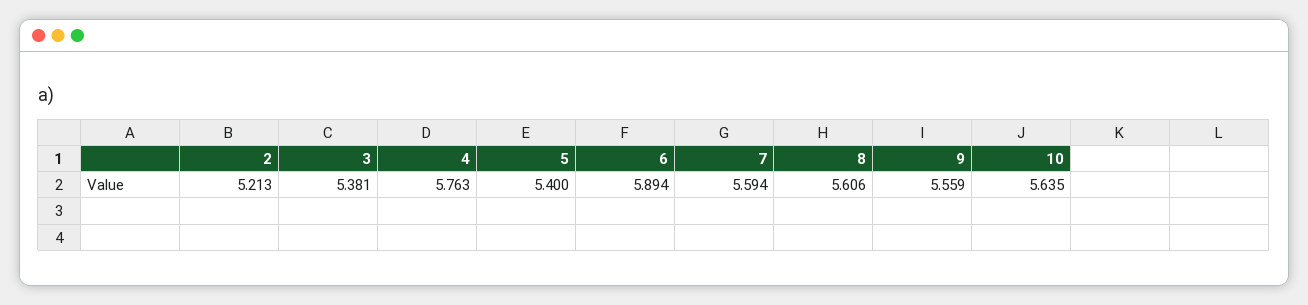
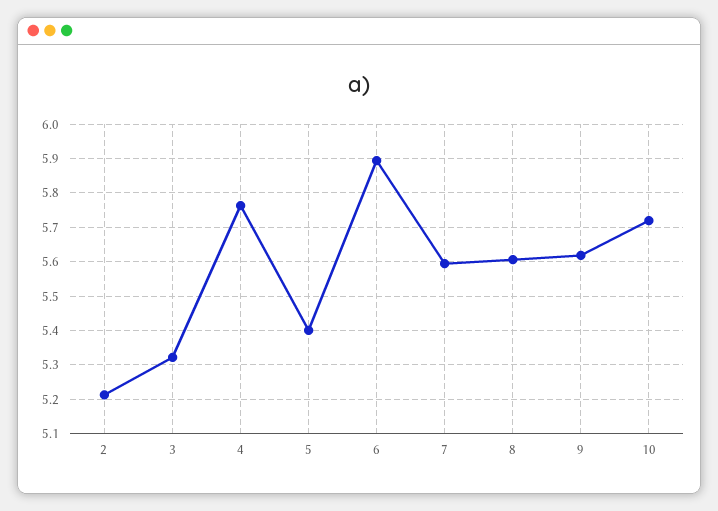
  {
    "2": 5.213,
-   "3": 5.381,
+   "3": 5.32,
    "4": 5.763,
    "5": 5.4,
    "6": 5.894,
    "7": 5.594,
    "8": 5.606,
-   "9": 5.559,
+   "9": 5.62,
-   "10": 5.635
+   "10": 5.72
  }

